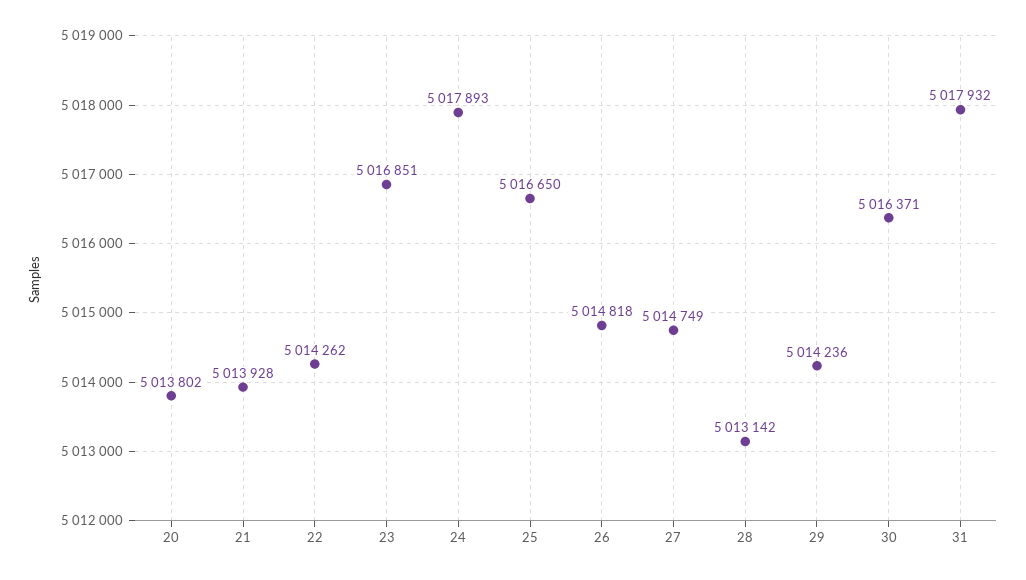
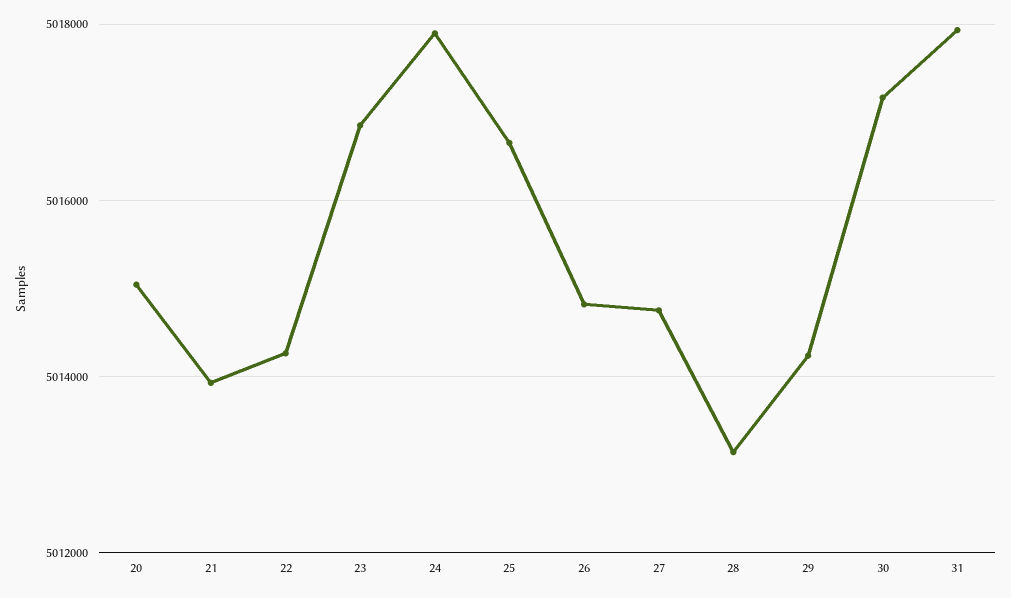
  {
-   "20": 5013802,
+   "20": 5015000,
    "21": 5013928,
    "22": 5014262,
    "23": 5016851,
    "24": 5017893,
    "25": 5016650,
    "26": 5014818,
    "27": 5014749,
    "28": 5013142,
    "29": 5014236,
-   "30": 5016371,
+   "30": 5017200,
    "31": 5017932
  }

